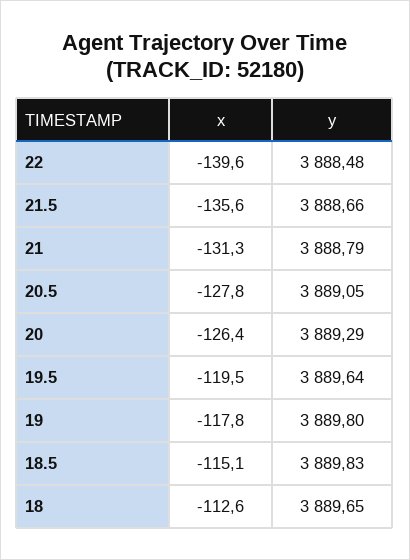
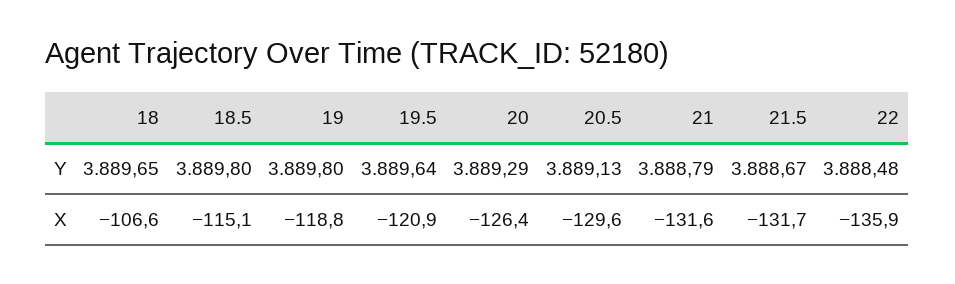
  {
    "x": {
-     "22": -139.6,
+     "22": -135.9,
-     "21.5": -135.6,
+     "21.5": -131.7,
-     "21": -131.3,
+     "21": -131.6,
-     "20.5": -127.8,
+     "20.5": -129.6,
      "20": -126.4,
-     "19.5": -119.5,
+     "19.5": -120.9,
-     "19": -117.8,
+     "19": -118.8,
      "18.5": -115.1,
-     "18": -112.6
+     "18": -106.6
    },
    "y": {
      "22": 3888.48,
-     "21.5": 3888.66,
+     "21.5": 3888.67,
      "21": 3888.79,
-     "20.5": 3889.05,
+     "20.5": 3889.13,
      "20": 3889.29,
      "19.5": 3889.64,
      "19": 3889.8,
-     "18.5": 3889.83,
+     "18.5": 3889.8,
      "18": 3889.65
    }
  }

